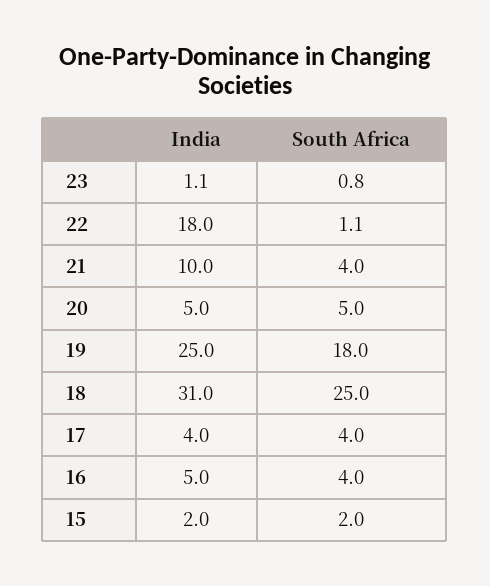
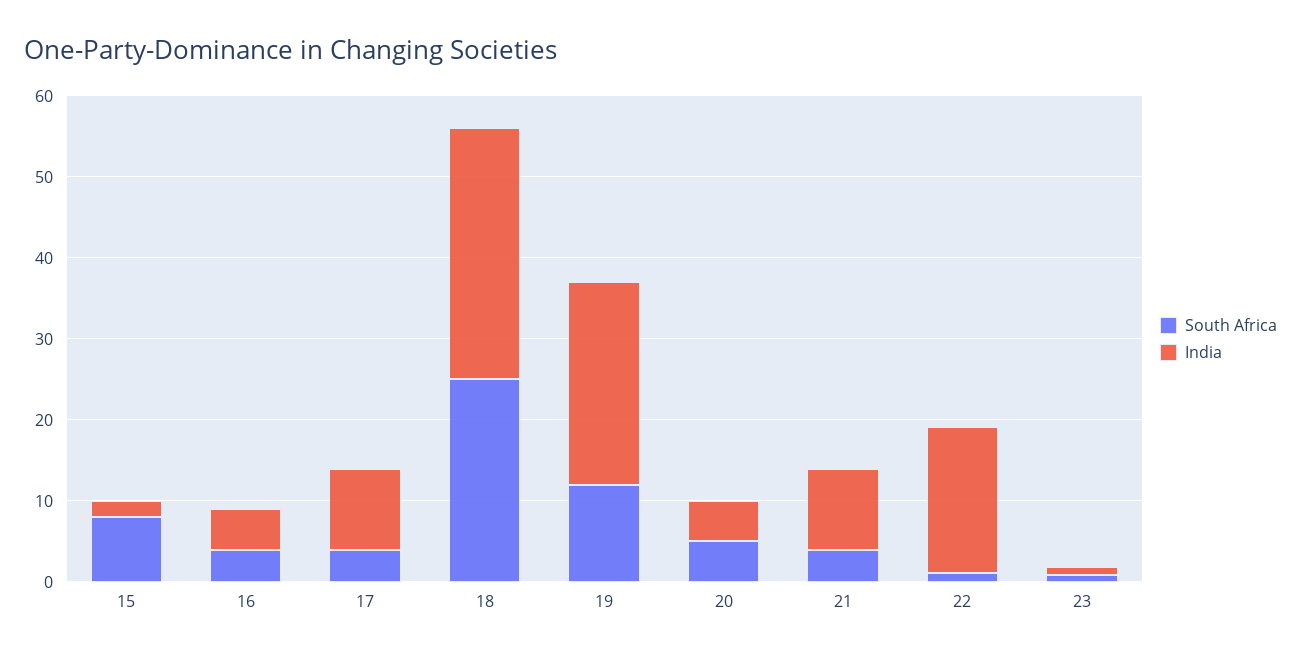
  {
    "India": {
      "23": 1.1,
      "22": 18,
      "21": 10,
      "20": 5,
      "19": 25,
      "18": 31,
-     "17": 4,
+     "17": 10,
      "16": 5,
      "15": 2
    },
    "South Africa": {
      "23": 0.8,
      "22": 1.1,
      "21": 4,
      "20": 5,
-     "19": 18,
+     "19": 12,
      "18": 25,
      "17": 4,
      "16": 4,
-     "15": 2
+     "15": 8
    }
  }

